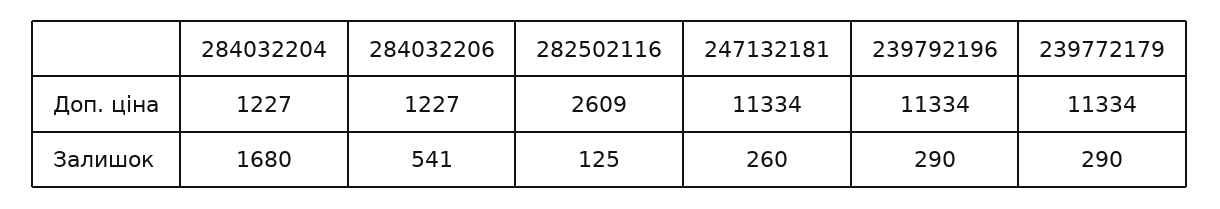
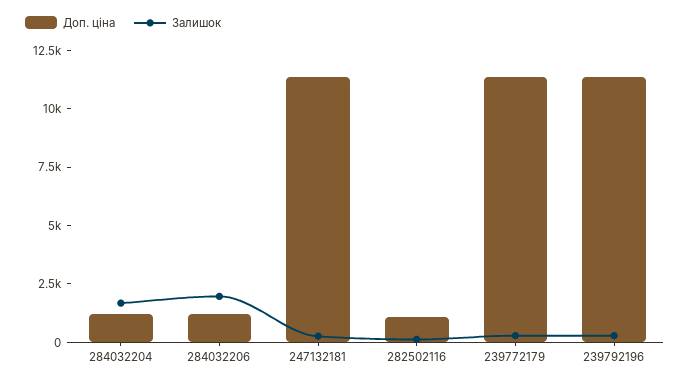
  {
    "Доп. ціна": {
      "284032204": 1227,
      "284032206": 1227,
-     "282502116": 2609,
+     "282502116": 1000,
      "247132181": 11334,
      "239792196": 11334,
      "239772179": 11334
    },
    "Залишок": {
      "284032204": 1680,
-     "284032206": 541,
+     "284032206": 2000,
      "282502116": 125,
      "247132181": 260,
      "239792196": 290,
      "239772179": 290
    }
  }

